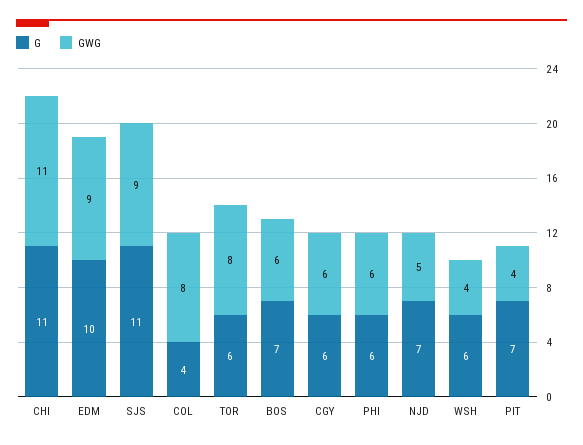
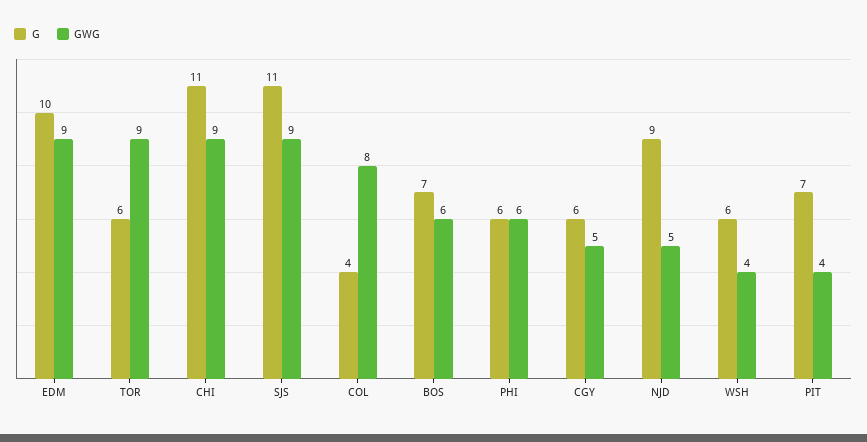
  {
    "G": {
      "CHI": 11,
      "EDM": 10,
      "SJS": 11,
      "COL": 4,
      "TOR": 6,
      "BOS": 7,
      "CGY": 6,
      "PHI": 6,
-     "NJD": 7,
+     "NJD": 9,
      "WSH": 6,
      "PIT": 7
    },
    "GWG": {
-     "CHI": 11,
+     "CHI": 9,
      "EDM": 9,
      "SJS": 9,
      "COL": 8,
-     "TOR": 8,
+     "TOR": 9,
      "BOS": 6,
-     "CGY": 6,
+     "CGY": 5,
      "PHI": 6,
      "NJD": 5,
      "WSH": 4,
      "PIT": 4
    }
  }

